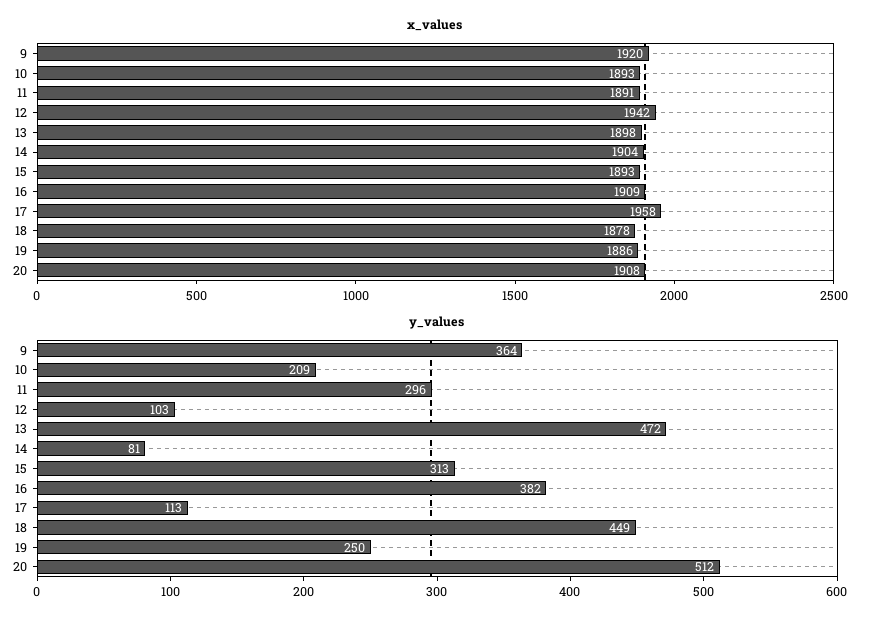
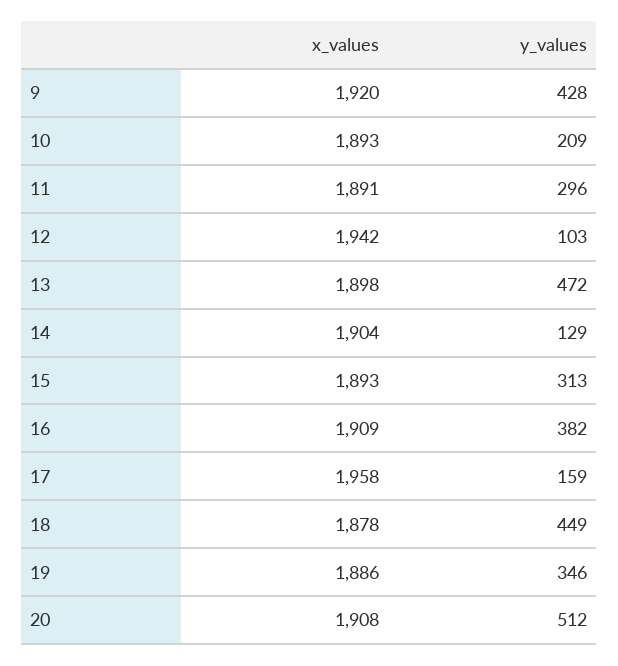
  {
    "x_values": {
      "9": 1920,
      "10": 1893,
      "11": 1891,
      "12": 1942,
      "13": 1898,
      "14": 1904,
      "15": 1893,
      "16": 1909,
      "17": 1958,
      "18": 1878,
      "19": 1886,
      "20": 1908
    },
    "y_values": {
-     "9": 364,
+     "9": 428,
      "10": 209,
      "11": 296,
      "12": 103,
      "13": 472,
-     "14": 81,
+     "14": 129,
      "15": 313,
      "16": 382,
-     "17": 113,
+     "17": 159,
      "18": 449,
-     "19": 250,
+     "19": 346,
      "20": 512
    }
  }

